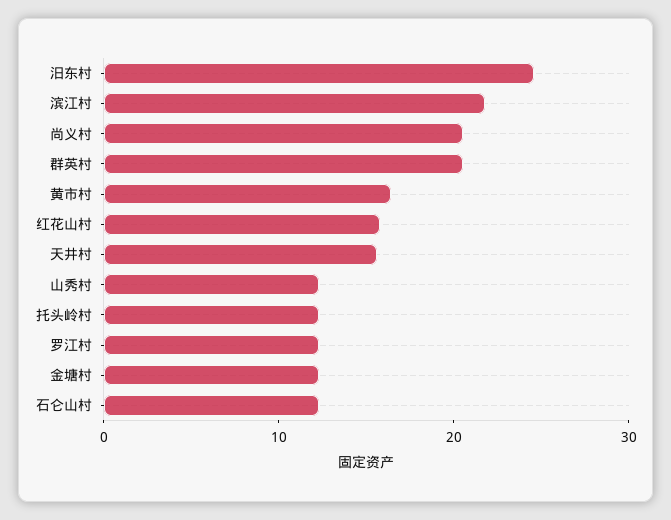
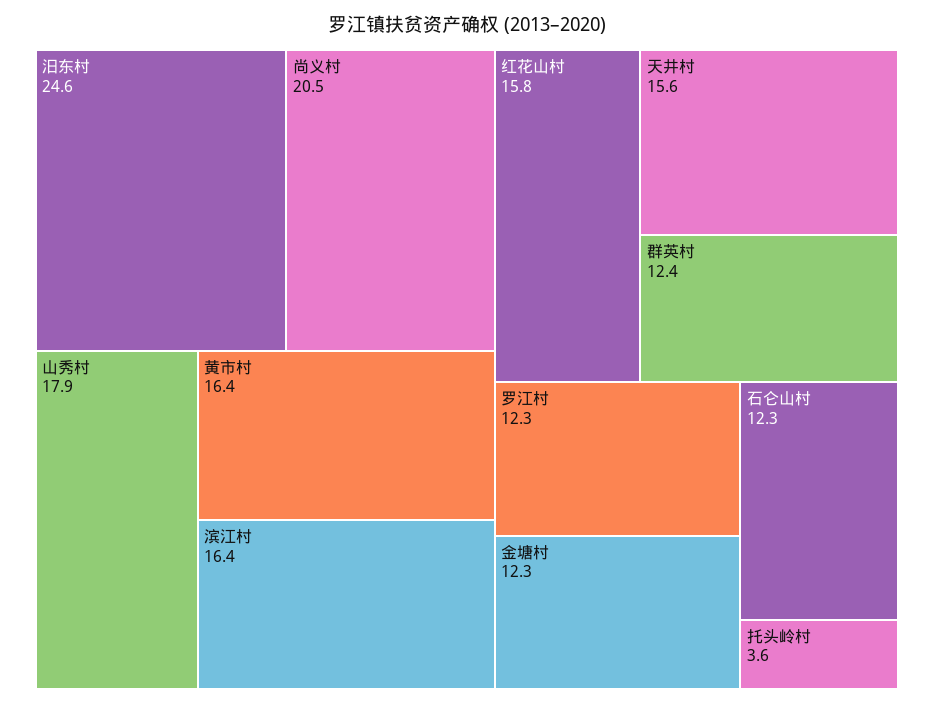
  {
    "汨东村": 24.6,
-   "滨江村": 22,
+   "滨江村": 16.4,
    "尚义村": 20.5,
-   "群英村": 20,
+   "群英村": 12.4,
    "黄市村": 16.4,
    "红花山村": 15.8,
    "天井村": 15.6,
-   "山秀村": 12,
+   "山秀村": 17.9,
-   "托头岭村": 12,
+   "托头岭村": 3.6,
    "罗江村": 12.3,
    "金塘村": 12.3,
    "石仑山村": 12.3
  }

